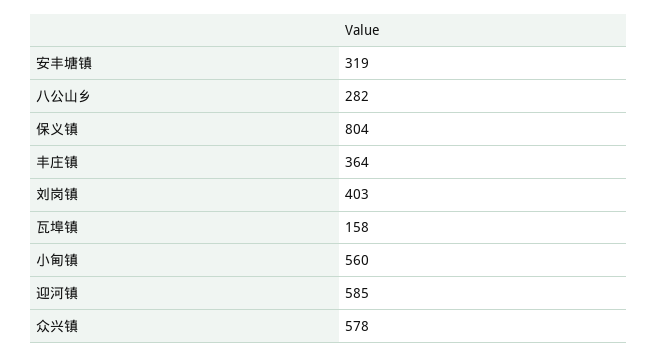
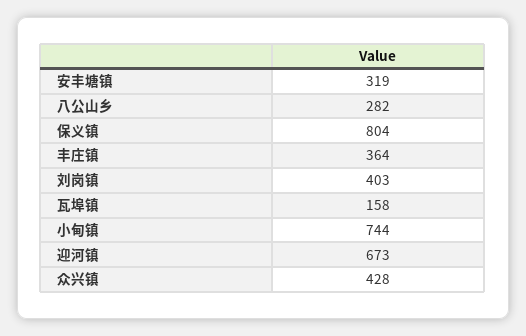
  {
    "安丰塘镇": 319,
    "八公山乡": 282,
    "保义镇": 804,
    "丰庄镇": 364,
    "刘岗镇": 403,
    "瓦埠镇": 158,
-   "小甸镇": 560,
+   "小甸镇": 744,
-   "迎河镇": 585,
+   "迎河镇": 673,
-   "众兴镇": 578
+   "众兴镇": 428
  }

